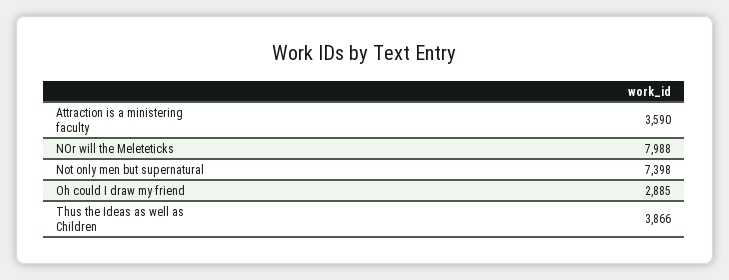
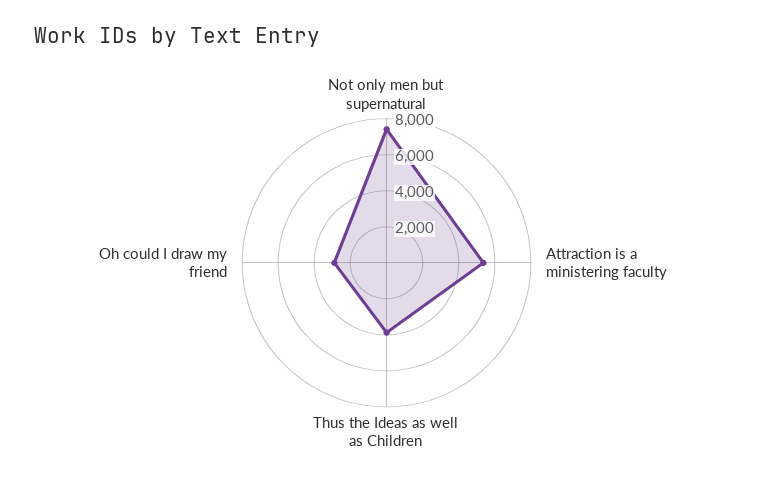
  {
-   "Attraction is a ministering faculty": 3590,
+   "Attraction is a ministering faculty": 5500,
-   "NOr will the Meleteticks": 7988,
    "Not only men but supernatural": 7398,
    "Oh could I draw my friend": 2885,
    "Thus the Ideas as well as Children": 3866
  }

